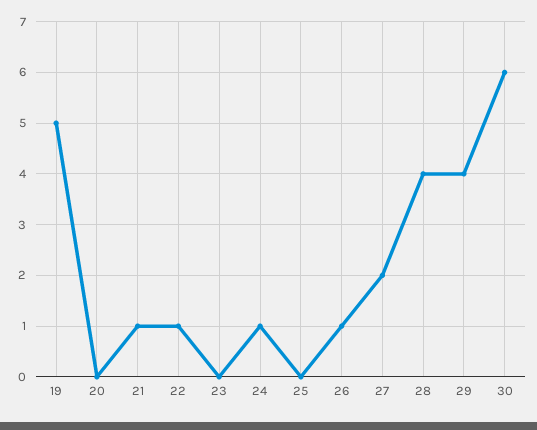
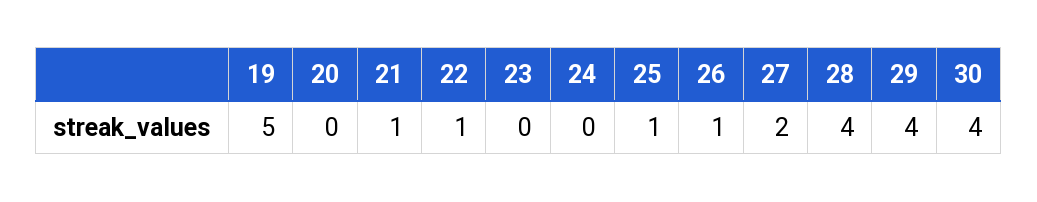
  {
    "19": 5,
    "20": 0,
    "21": 1,
    "22": 1,
    "23": 0,
-   "24": 1,
+   "24": 0,
-   "25": 0,
+   "25": 1,
    "26": 1,
    "27": 2,
    "28": 4,
    "29": 4,
-   "30": 6
+   "30": 4
  }

